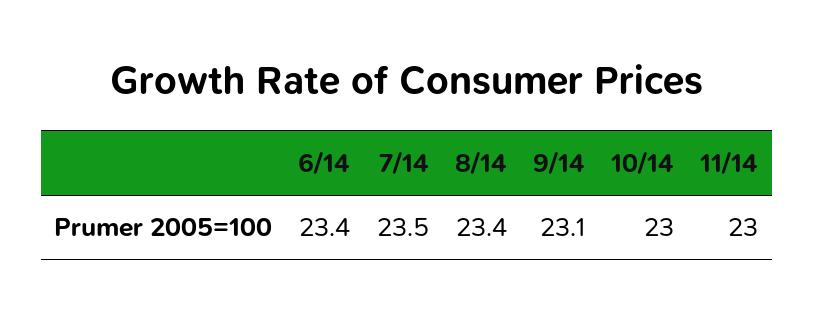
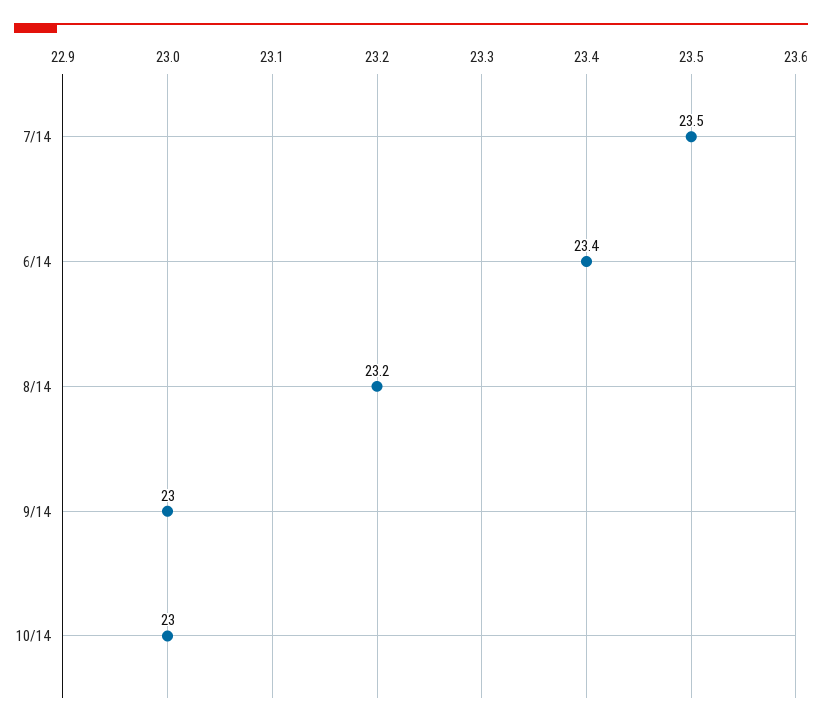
  {
    "6/14": 23.4,
    "7/14": 23.5,
-   "8/14": 23.4,
+   "8/14": 23.2,
-   "9/14": 23.1,
+   "9/14": 23,
-   "10/14": 23,
+   "10/14": 23
-   "11/14": 23
  }

